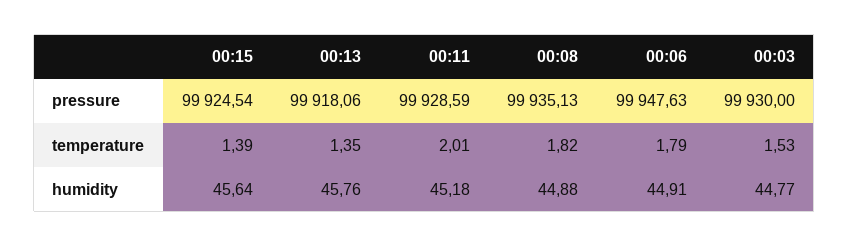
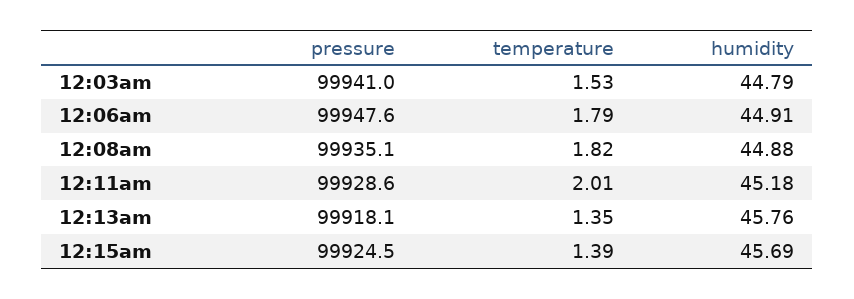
  {
    "00:15": {
      "pressure": 99924.54,
      "temperature": 1.39,
-     "humidity": 45.64
+     "humidity": 45.69
    },
    "00:13": {
      "pressure": 99918.06,
      "temperature": 1.35,
      "humidity": 45.76
    },
    "00:11": {
      "pressure": 99928.59,
      "temperature": 2.01,
      "humidity": 45.18
    },
    "00:08": {
      "pressure": 99935.13,
      "temperature": 1.82,
      "humidity": 44.88
    },
    "00:06": {
      "pressure": 99947.63,
      "temperature": 1.79,
      "humidity": 44.91
    },
    "00:03": {
-     "pressure": 99930,
+     "pressure": 99941,
      "temperature": 1.53,
-     "humidity": 44.77
+     "humidity": 44.79
    }
  }

